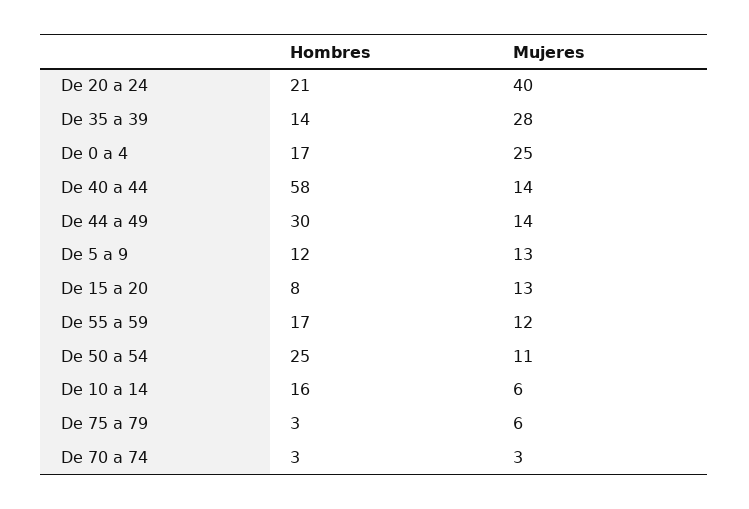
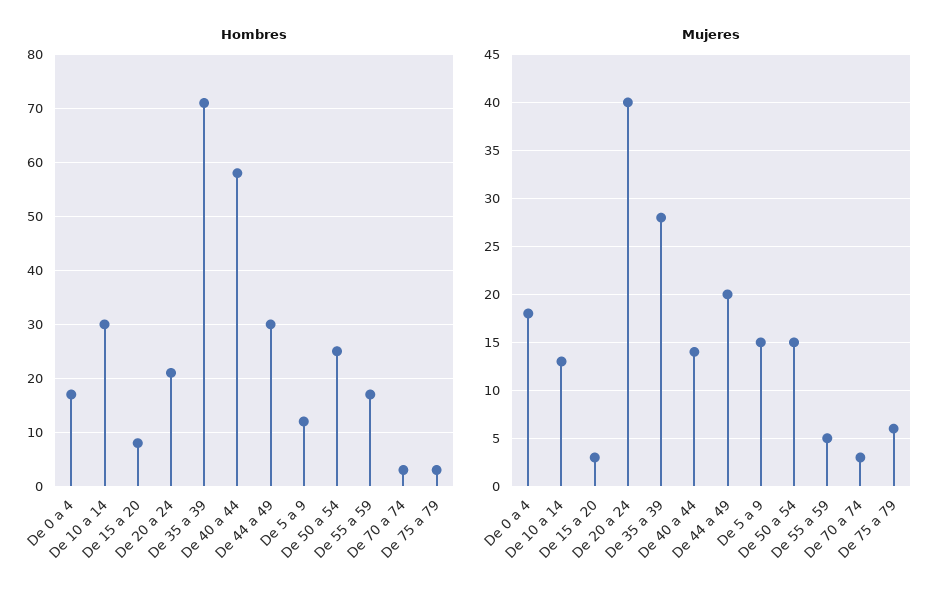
  {
    "Hombres": {
      "De 20 a 24": 21,
-     "De 35 a 39": 14,
+     "De 35 a 39": 70,
      "De 0 a 4": 17,
      "De 40 a 44": 58,
      "De 44 a 49": 30,
      "De 5 a 9": 12,
      "De 15 a 20": 8,
      "De 55 a 59": 17,
      "De 50 a 54": 25,
-     "De 10 a 14": 16,
+     "De 10 a 14": 30,
      "De 75 a 79": 3,
      "De 70 a 74": 3
    },
    "Mujeres": {
      "De 20 a 24": 40,
      "De 35 a 39": 28,
-     "De 0 a 4": 25,
+     "De 0 a 4": 18,
      "De 40 a 44": 14,
-     "De 44 a 49": 14,
+     "De 44 a 49": 20,
-     "De 5 a 9": 13,
+     "De 5 a 9": 15,
-     "De 15 a 20": 13,
+     "De 15 a 20": 3,
-     "De 55 a 59": 12,
+     "De 55 a 59": 5,
-     "De 50 a 54": 11,
+     "De 50 a 54": 15,
-     "De 10 a 14": 6,
+     "De 10 a 14": 13,
      "De 75 a 79": 6,
      "De 70 a 74": 3
    }
  }

